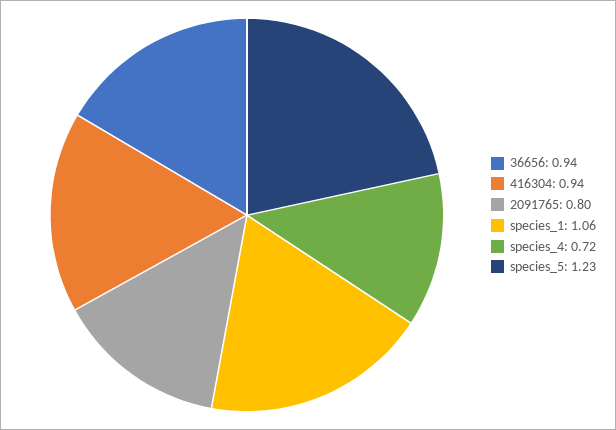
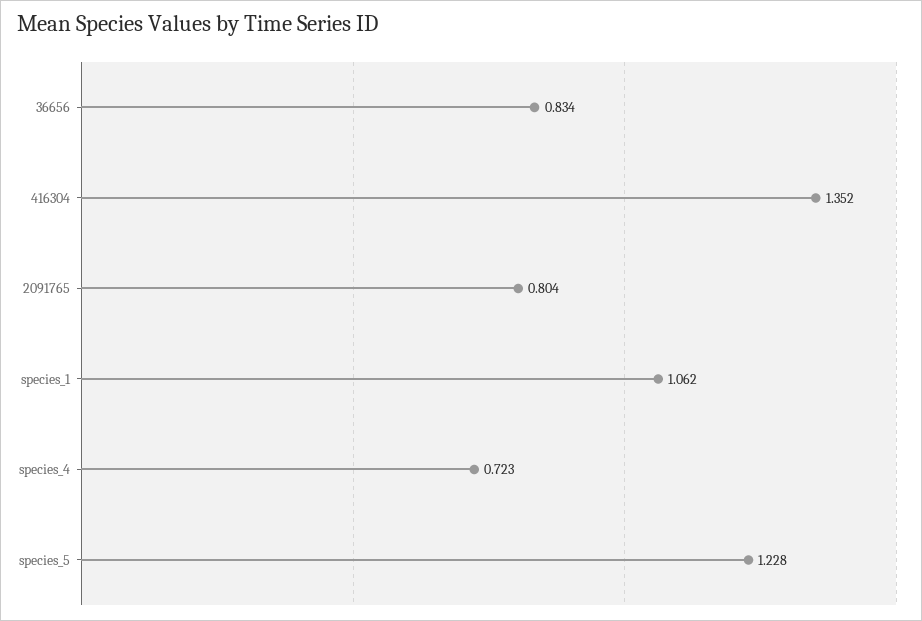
  {
-   "36656": 0.94,
+   "36656": 0.834,
-   "416304": 0.94,
+   "416304": 1.352,
    "2091765": 0.804,
    "species_1": 1.062,
    "species_4": 0.723,
    "species_5": 1.228
  }

